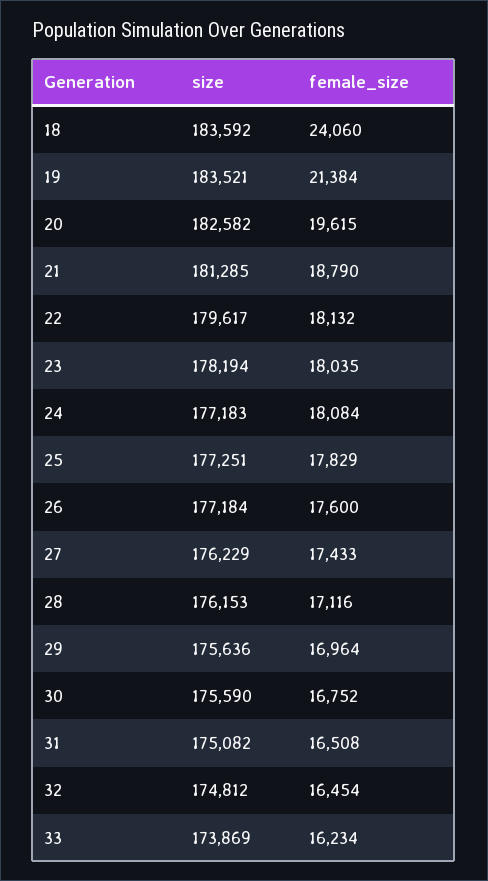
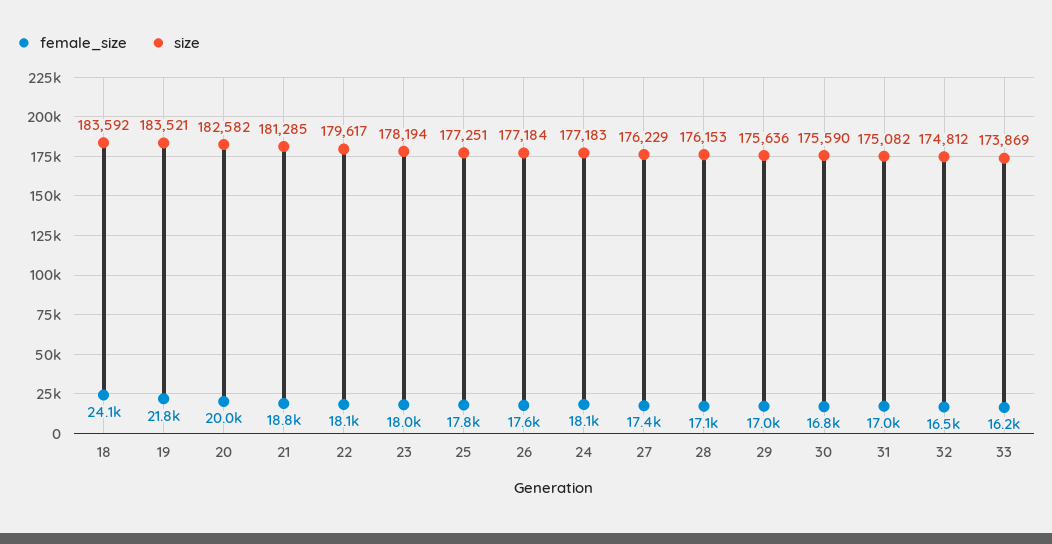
  {
    "size": {
      "18": 183592,
      "19": 183521,
      "20": 182582,
      "21": 181285,
      "22": 179617,
      "23": 178194,
      "24": 177183,
      "25": 177251,
      "26": 177184,
      "27": 176229,
      "28": 176153,
      "29": 175636,
      "30": 175590,
      "31": 175082,
      "32": 174812,
      "33": 173869
    },
    "female_size": {
      "18": 24060,
-     "19": 21384,
+     "19": 21800,
-     "20": 19615,
+     "20": 20000,
      "21": 18790,
      "22": 18132,
      "23": 18035,
      "24": 18084,
      "25": 17829,
      "26": 17600,
      "27": 17433,
      "28": 17116,
      "29": 16964,
      "30": 16752,
-     "31": 16508,
+     "31": 17000,
      "32": 16454,
      "33": 16234
    }
  }

